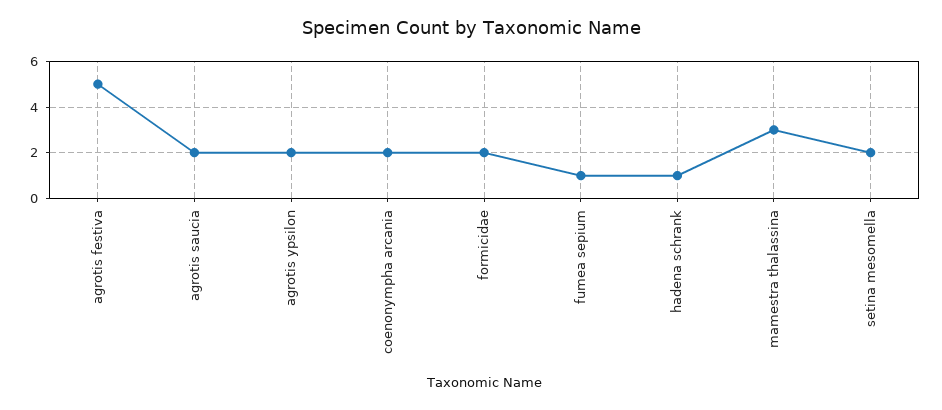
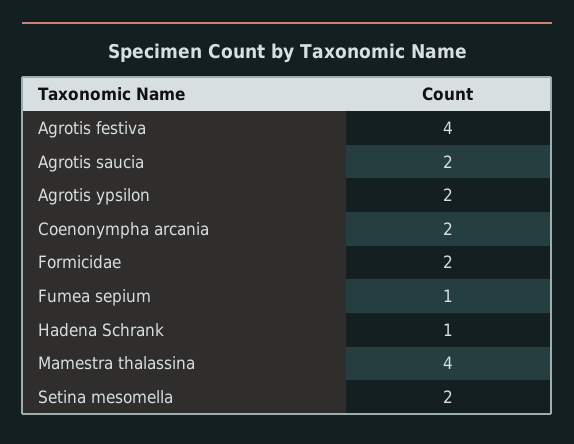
  {
-   "agrotis festiva": 5,
+   "agrotis festiva": 4,
    "agrotis saucia": 2,
    "agrotis ypsilon": 2,
    "coenonympha arcania": 2,
    "formicidae": 2,
    "fumea sepium": 1,
    "hadena schrank": 1,
-   "mamestra thalassina": 3,
+   "mamestra thalassina": 4,
    "setina mesomella": 2
  }

